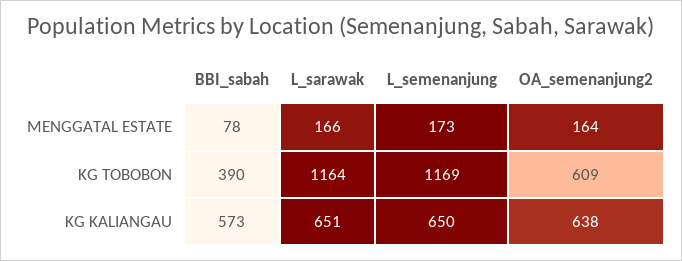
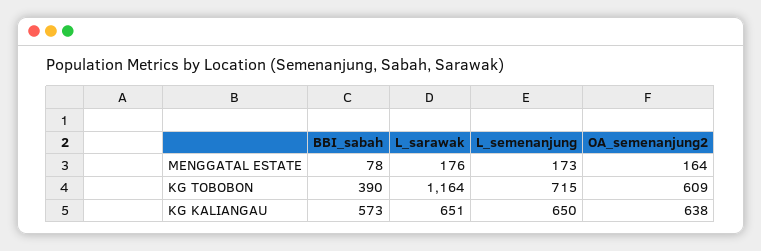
  {
    "BBI_sabah": {
      "MENGGATAL ESTATE": 78,
      "KG TOBOBON": 390,
      "KG KALIANGAU": 573
    },
    "L_sarawak": {
-     "MENGGATAL ESTATE": 166,
+     "MENGGATAL ESTATE": 176,
      "KG TOBOBON": 1164,
      "KG KALIANGAU": 651
    },
    "L_semenanjung": {
      "MENGGATAL ESTATE": 173,
-     "KG TOBOBON": 1169,
+     "KG TOBOBON": 715,
      "KG KALIANGAU": 650
    },
    "OA_semenanjung2": {
      "MENGGATAL ESTATE": 164,
      "KG TOBOBON": 609,
      "KG KALIANGAU": 638
    }
  }

